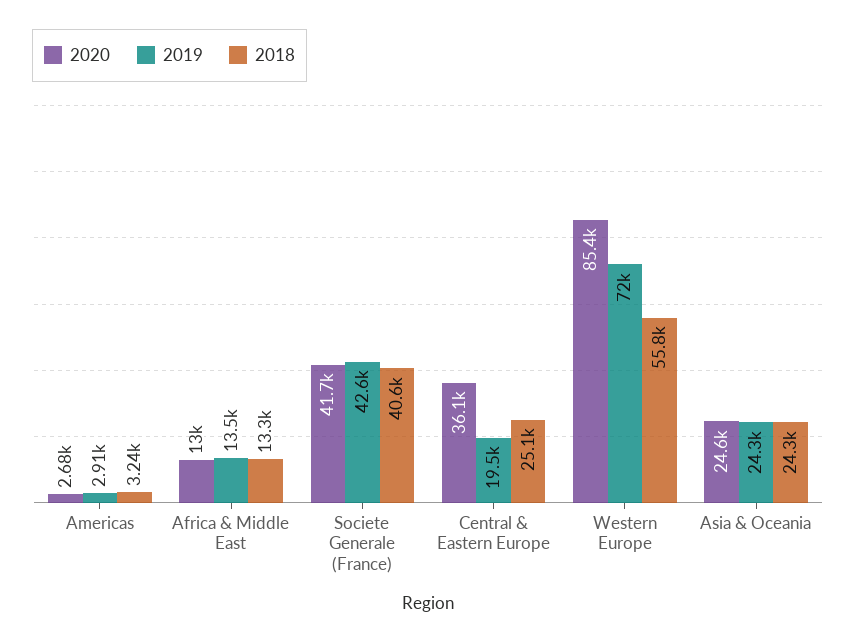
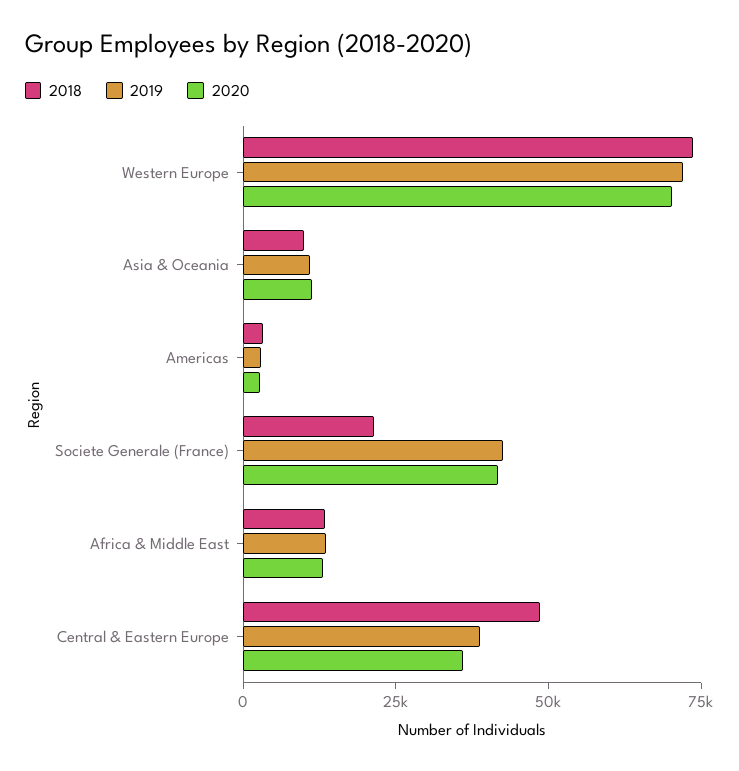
  {
    "2020": {
      "Americas": 2680,
      "Africa & Middle East": 13000,
      "Societe Generale (France)": 41700,
      "Central & Eastern Europe": 36100,
-     "Western Europe": 85400,
+     "Western Europe": 70000,
-     "Asia & Oceania": 24600
+     "Asia & Oceania": 10000
    },
    "2019": {
      "Americas": 2910,
      "Africa & Middle East": 13500,
      "Societe Generale (France)": 42600,
-     "Central & Eastern Europe": 19500,
+     "Central & Eastern Europe": 40000,
      "Western Europe": 72000,
-     "Asia & Oceania": 24300
+     "Asia & Oceania": 10000
    },
    "2018": {
      "Americas": 3240,
      "Africa & Middle East": 13300,
-     "Societe Generale (France)": 40600,
+     "Societe Generale (France)": 20000,
-     "Central & Eastern Europe": 25100,
+     "Central & Eastern Europe": 50000,
-     "Western Europe": 55800,
+     "Western Europe": 75000,
-     "Asia & Oceania": 24300
+     "Asia & Oceania": 10000
    }
  }

